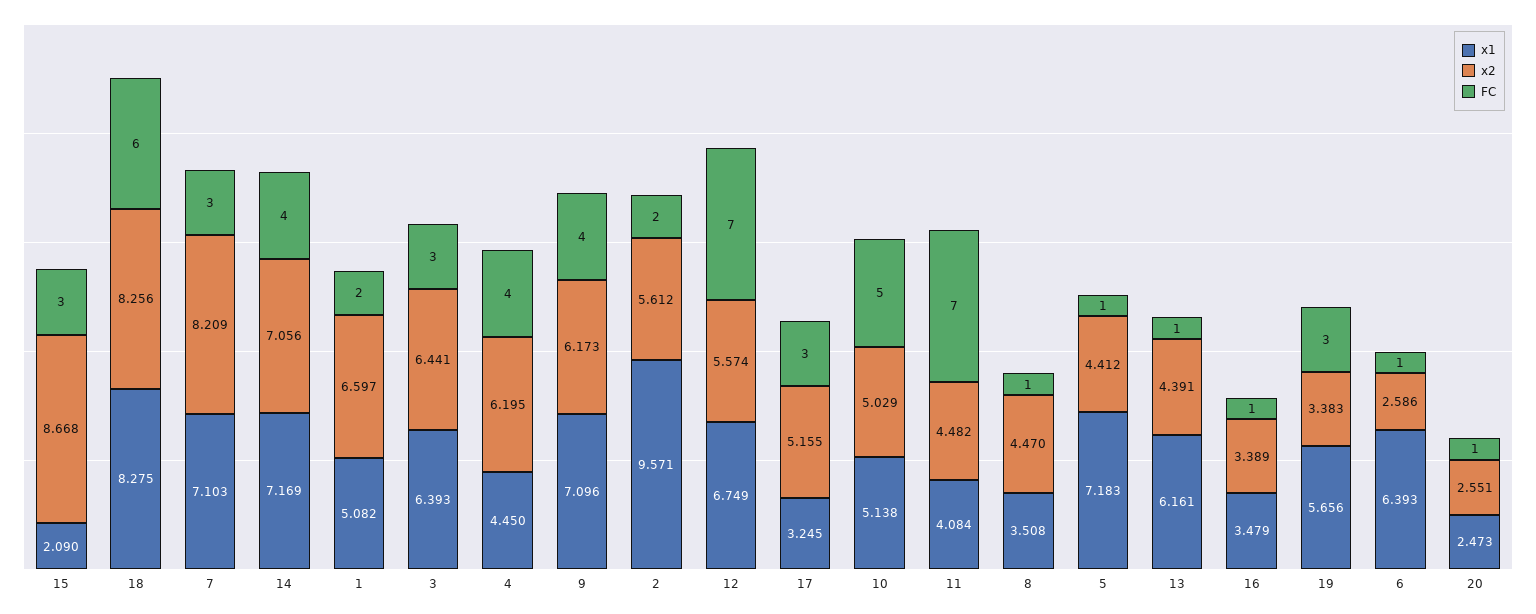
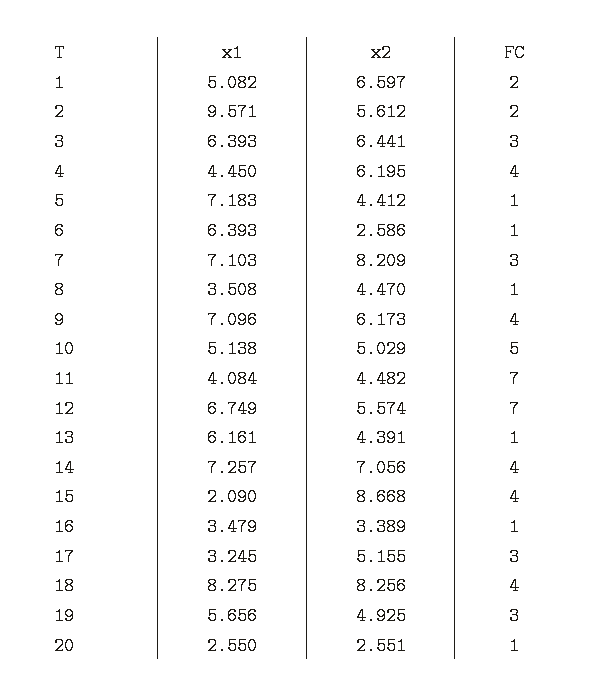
  {
    "x1": {
      "15": 2.09,
      "18": 8.275,
      "7": 7.103,
-     "14": 7.169,
+     "14": 7.257,
      "1": 5.082,
      "3": 6.393,
      "4": 4.45,
      "9": 7.096,
      "2": 9.571,
      "12": 6.749,
      "17": 3.245,
      "10": 5.138,
      "11": 4.084,
      "8": 3.508,
      "5": 7.183,
      "13": 6.161,
      "16": 3.479,
      "19": 5.656,
      "6": 6.393,
-     "20": 2.473
+     "20": 2.55
    },
    "x2": {
      "15": 8.668,
      "18": 8.256,
      "7": 8.209,
      "14": 7.056,
      "1": 6.597,
      "3": 6.441,
      "4": 6.195,
      "9": 6.173,
      "2": 5.612,
      "12": 5.574,
      "17": 5.155,
      "10": 5.029,
      "11": 4.482,
      "8": 4.47,
      "5": 4.412,
      "13": 4.391,
      "16": 3.389,
-     "19": 3.383,
+     "19": 4.925,
      "6": 2.586,
      "20": 2.551
    },
    "FC": {
-     "15": 3,
+     "15": 4,
-     "18": 6,
+     "18": 4,
      "7": 3,
      "14": 4,
      "1": 2,
      "3": 3,
      "4": 4,
      "9": 4,
      "2": 2,
      "12": 7,
      "17": 3,
      "10": 5,
      "11": 7,
      "8": 1,
      "5": 1,
      "13": 1,
      "16": 1,
      "19": 3,
      "6": 1,
      "20": 1
    }
  }

